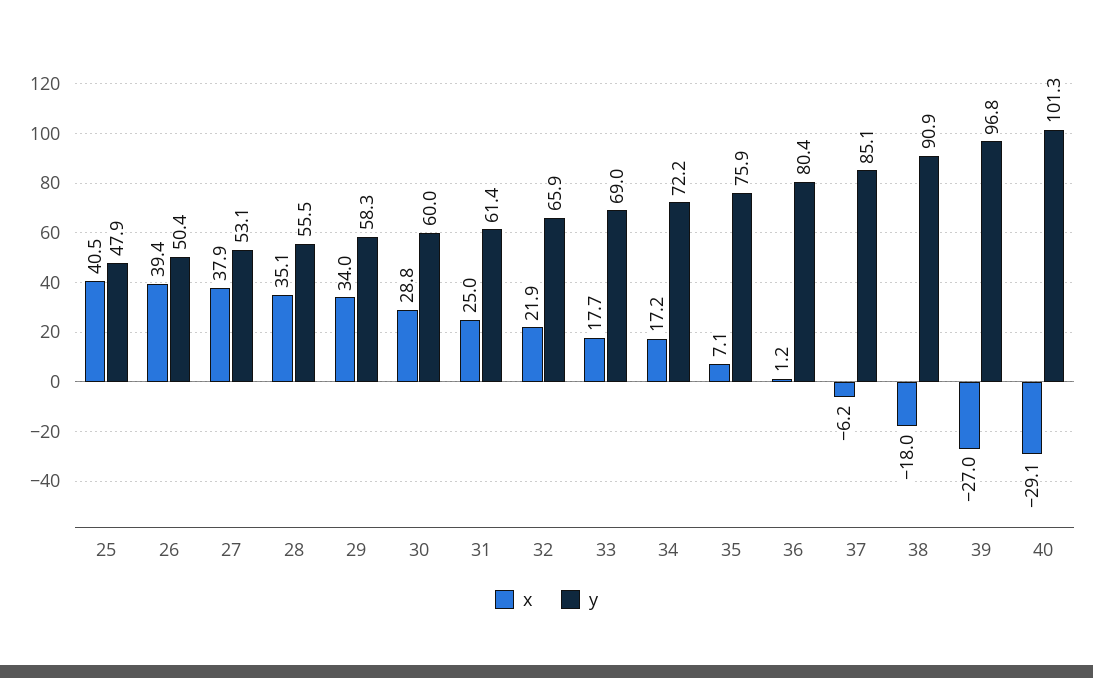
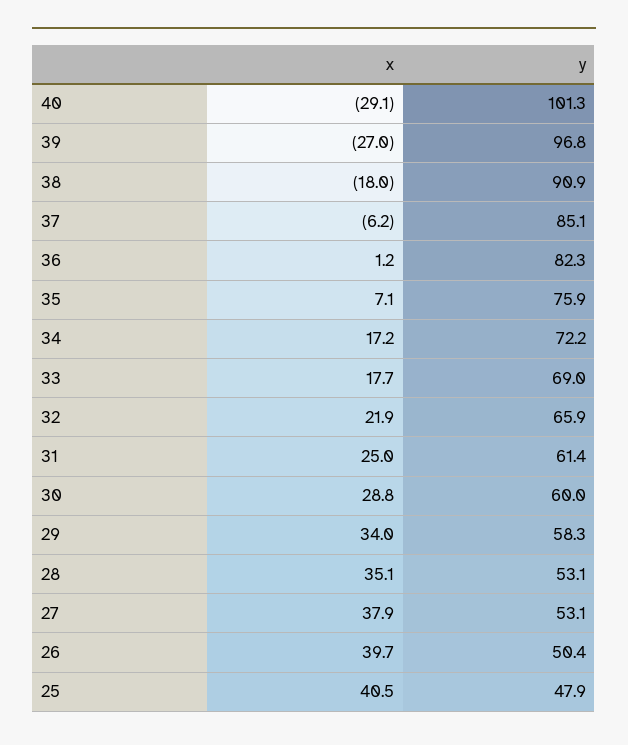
  {
    "x": {
      "25": 40.5,
-     "26": 39.4,
+     "26": 39.7,
      "27": 37.9,
      "28": 35.1,
      "29": 34,
      "30": 28.8,
      "31": 25,
      "32": 21.9,
      "33": 17.7,
      "34": 17.2,
      "35": 7.1,
      "36": 1.2,
      "37": -6.2,
      "38": -18,
      "39": -27,
      "40": -29.1
    },
    "y": {
      "25": 47.9,
      "26": 50.4,
      "27": 53.1,
-     "28": 55.5,
+     "28": 53.1,
      "29": 58.3,
      "30": 60,
      "31": 61.4,
      "32": 65.9,
      "33": 69,
      "34": 72.2,
      "35": 75.9,
-     "36": 80.4,
+     "36": 82.3,
      "37": 85.1,
      "38": 90.9,
      "39": 96.8,
      "40": 101.3
    }
  }

